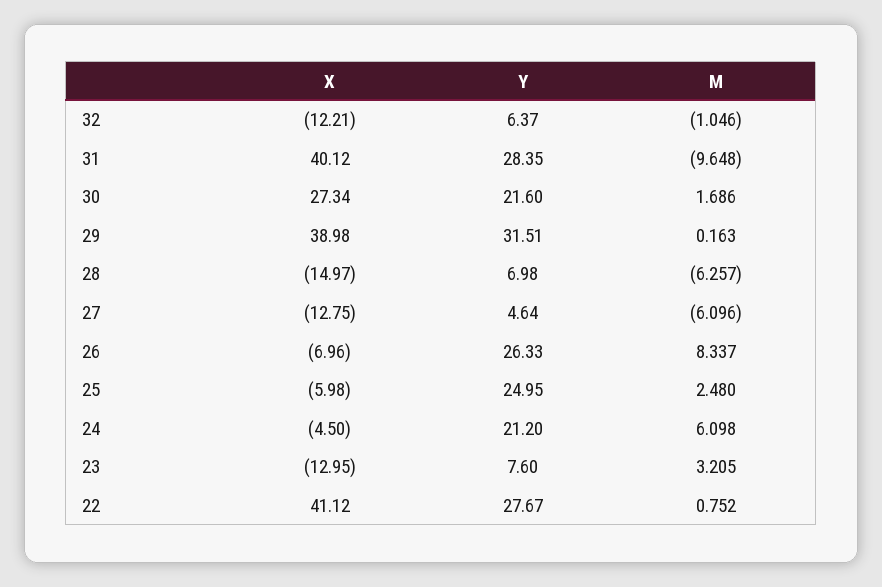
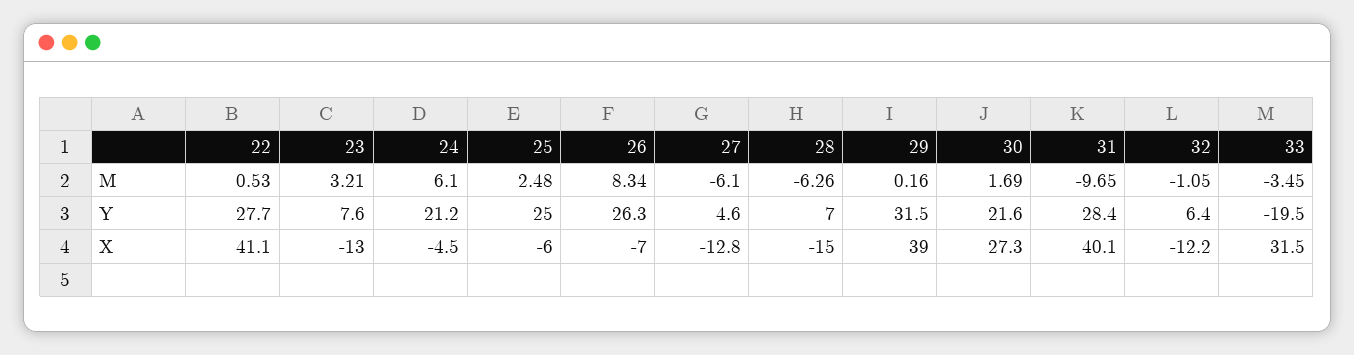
  {
    "X": {
      "32": -12.21,
      "31": 40.12,
      "30": 27.34,
      "29": 38.98,
      "28": -14.97,
      "27": -12.75,
      "26": -6.96,
      "25": -5.98,
      "24": -4.5,
      "23": -12.95,
-     "22": 41.12
+     "22": 41.12,
+     "33": 31.5
    },
    "Y": {
      "32": 6.37,
      "31": 28.35,
      "30": 21.6,
      "29": 31.51,
      "28": 6.98,
      "27": 4.64,
      "26": 26.33,
      "25": 24.95,
      "24": 21.2,
      "23": 7.6,
-     "22": 27.67
+     "22": 27.67,
+     "33": -19.5
    },
    "M": {
      "32": -1.046,
      "31": -9.648,
      "30": 1.686,
      "29": 0.163,
      "28": -6.257,
      "27": -6.096,
      "26": 8.337,
      "25": 2.48,
      "24": 6.098,
      "23": 3.205,
-     "22": 0.752
+     "22": 0.53,
+     "33": -3.45
    }
  }

